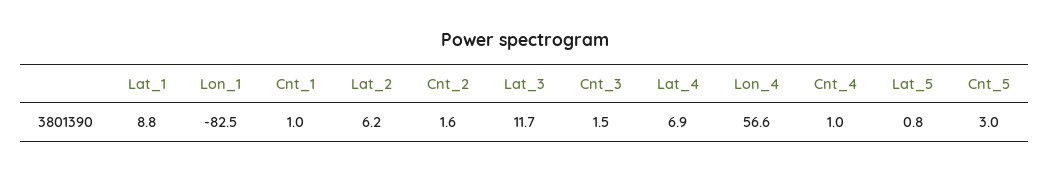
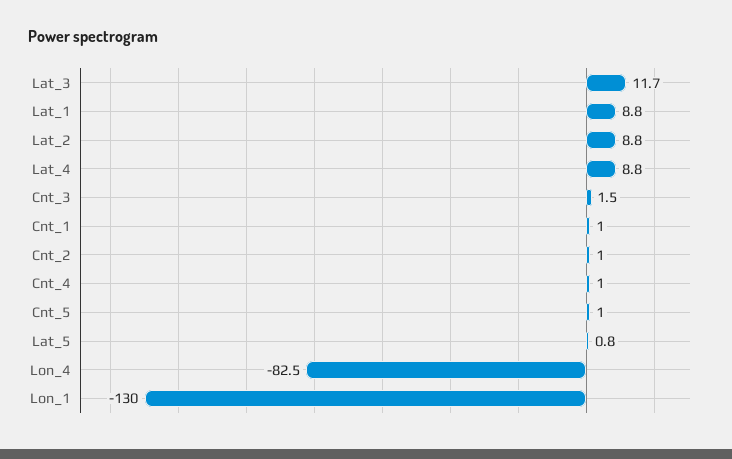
  {
    "Lat_1": 8.8,
-   "Lon_1": -82.5,
+   "Lon_1": -130,
    "Cnt_1": 1,
-   "Lat_2": 6.2,
+   "Lat_2": 8.8,
-   "Cnt_2": 1.6,
+   "Cnt_2": 1,
    "Lat_3": 11.7,
    "Cnt_3": 1.5,
-   "Lat_4": 6.9,
+   "Lat_4": 8.8,
-   "Lon_4": 56.6,
+   "Lon_4": -82.5,
    "Cnt_4": 1,
    "Lat_5": 0.8,
-   "Cnt_5": 3
+   "Cnt_5": 1
  }

